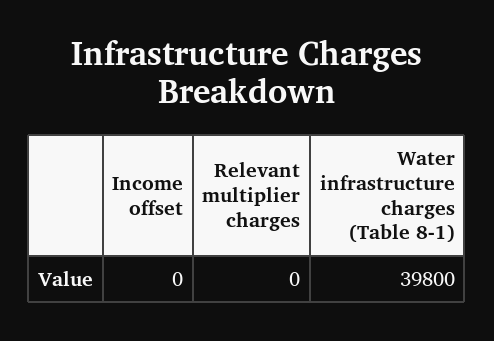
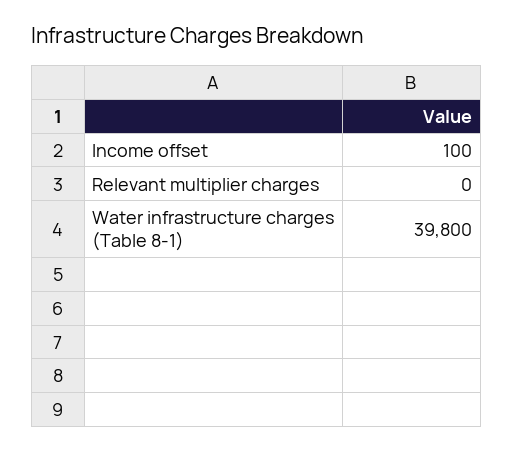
  {
-   "Income offset": 0,
+   "Income offset": 100,
    "Relevant multiplier charges": 0,
    "Water infrastructure charges (Table 8-1)": 39800
  }

